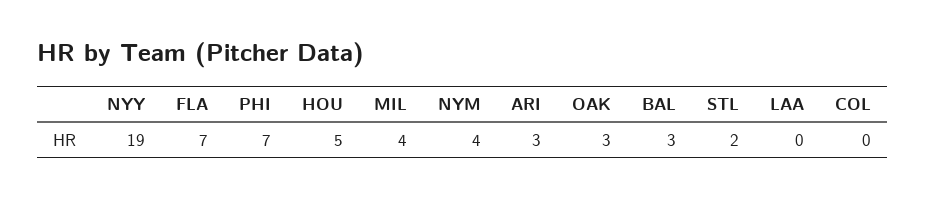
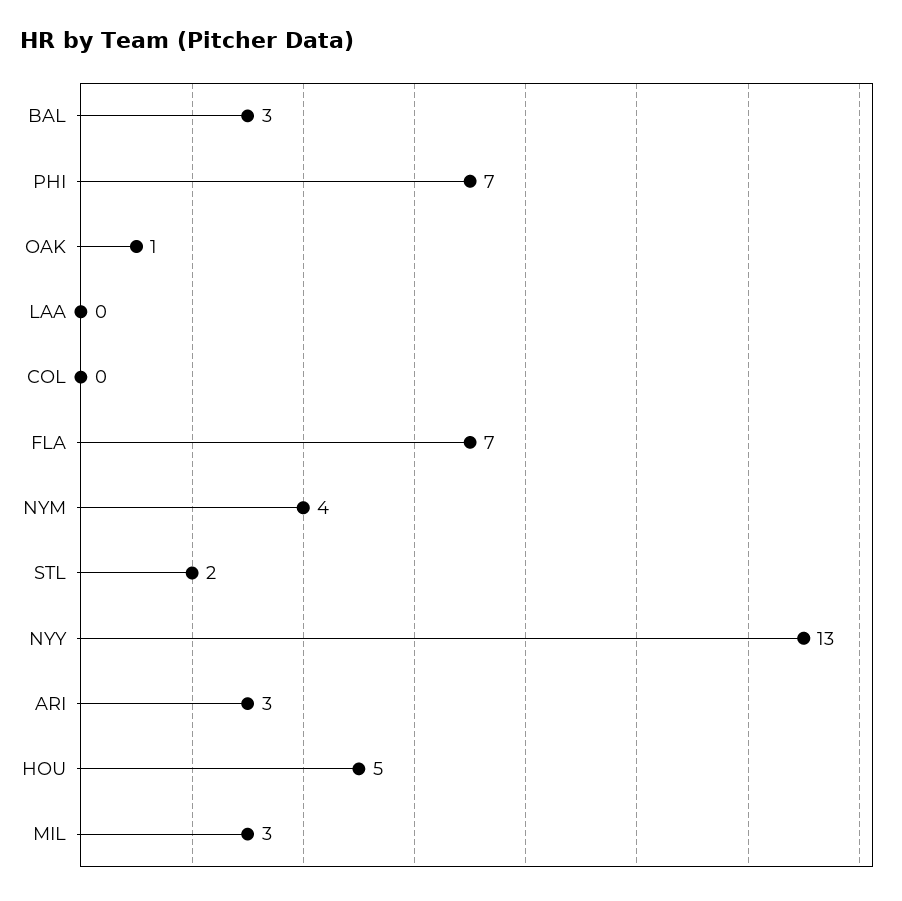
  {
-   "NYY": 19,
+   "NYY": 13,
    "FLA": 7,
    "PHI": 7,
    "HOU": 5,
-   "MIL": 4,
+   "MIL": 3,
    "NYM": 4,
    "ARI": 3,
-   "OAK": 3,
+   "OAK": 1,
    "BAL": 3,
    "STL": 2,
    "LAA": 0,
    "COL": 0
  }

